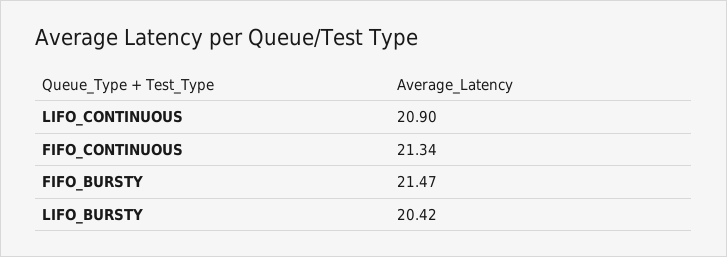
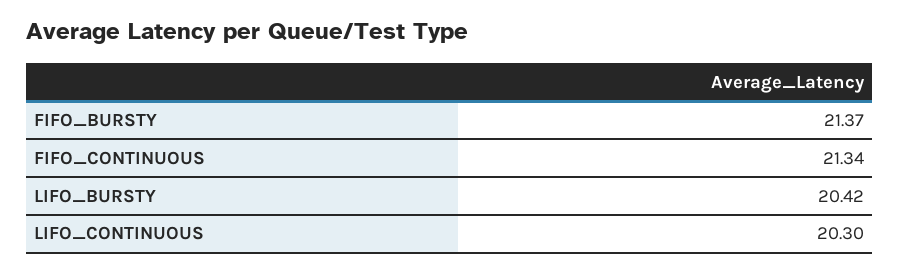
  {
-   "LIFO_CONTINUOUS": 20.9,
+   "LIFO_CONTINUOUS": 20.3,
    "FIFO_CONTINUOUS": 21.34,
-   "FIFO_BURSTY": 21.47,
+   "FIFO_BURSTY": 21.37,
    "LIFO_BURSTY": 20.42
  }

